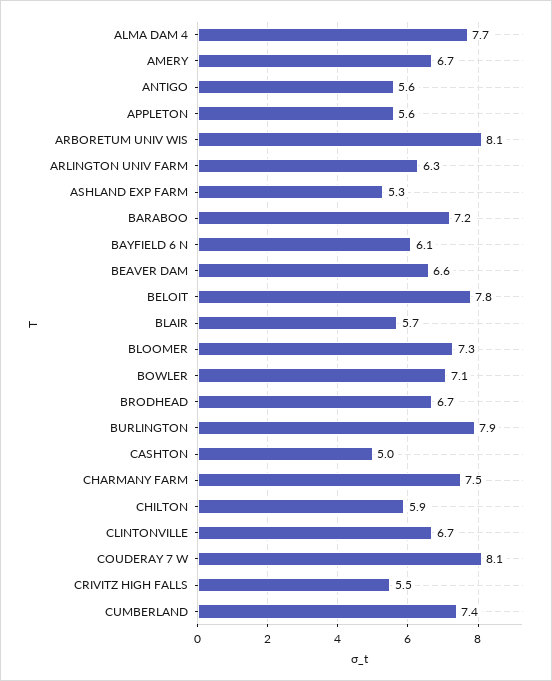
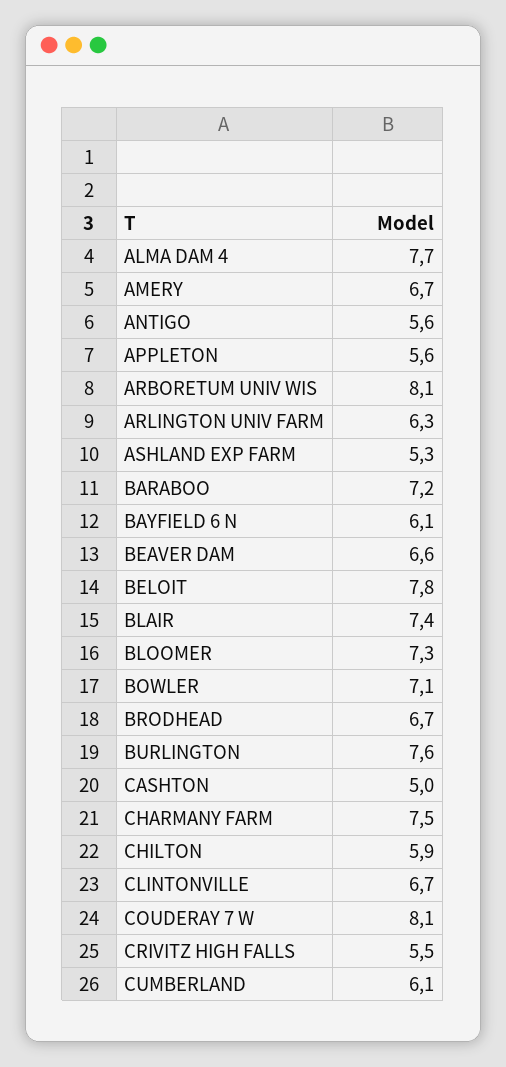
  {
    "ALMA DAM 4": 7.7,
    "AMERY": 6.7,
    "ANTIGO": 5.6,
    "APPLETON": 5.6,
    "ARBORETUM UNIV WIS": 8.1,
    "ARLINGTON UNIV FARM": 6.3,
    "ASHLAND EXP FARM": 5.3,
    "BARABOO": 7.2,
    "BAYFIELD 6 N": 6.1,
    "BEAVER DAM": 6.6,
    "BELOIT": 7.8,
-   "BLAIR": 5.7,
+   "BLAIR": 7.4,
    "BLOOMER": 7.3,
    "BOWLER": 7.1,
    "BRODHEAD": 6.7,
-   "BURLINGTON": 7.9,
+   "BURLINGTON": 7.6,
    "CASHTON": 5,
    "CHARMANY FARM": 7.5,
    "CHILTON": 5.9,
    "CLINTONVILLE": 6.7,
    "COUDERAY 7 W": 8.1,
    "CRIVITZ HIGH FALLS": 5.5,
-   "CUMBERLAND": 7.4
+   "CUMBERLAND": 6.1
  }

